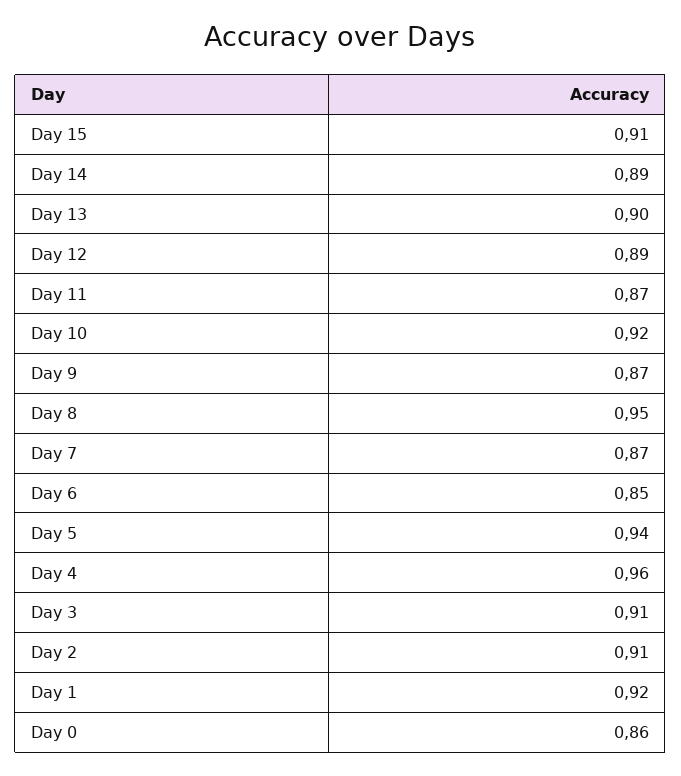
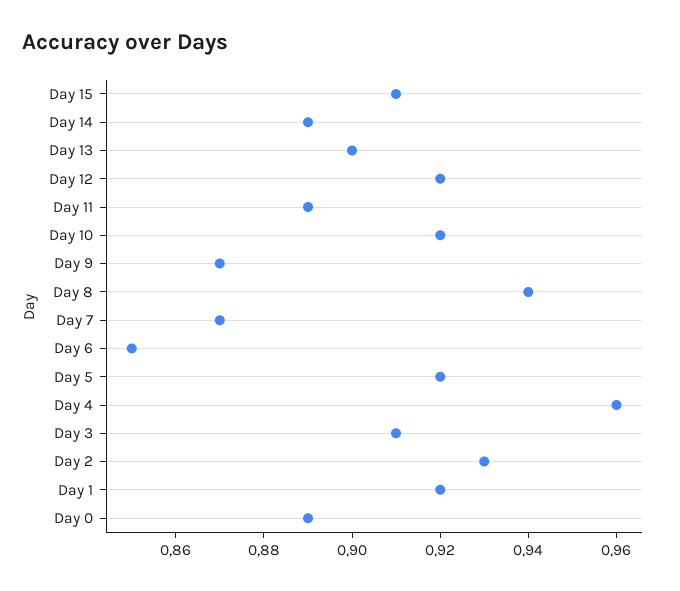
  {
    "Day 15": 0.91,
    "Day 14": 0.89,
    "Day 13": 0.9,
-   "Day 12": 0.89,
+   "Day 12": 0.92,
-   "Day 11": 0.87,
+   "Day 11": 0.89,
    "Day 10": 0.92,
    "Day 9": 0.87,
-   "Day 8": 0.95,
+   "Day 8": 0.94,
    "Day 7": 0.87,
    "Day 6": 0.85,
-   "Day 5": 0.94,
+   "Day 5": 0.92,
    "Day 4": 0.96,
    "Day 3": 0.91,
-   "Day 2": 0.91,
+   "Day 2": 0.93,
    "Day 1": 0.92,
-   "Day 0": 0.86
+   "Day 0": 0.89
  }

